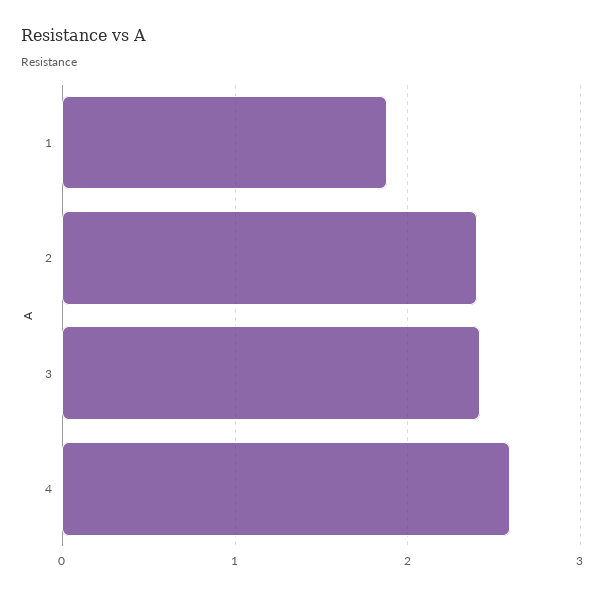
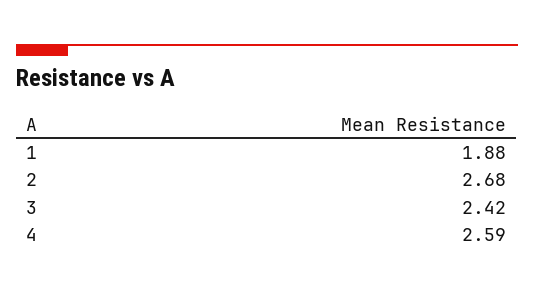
  {
    "1": 1.88,
-   "2": 2.4,
+   "2": 2.68,
    "3": 2.42,
    "4": 2.59
  }

